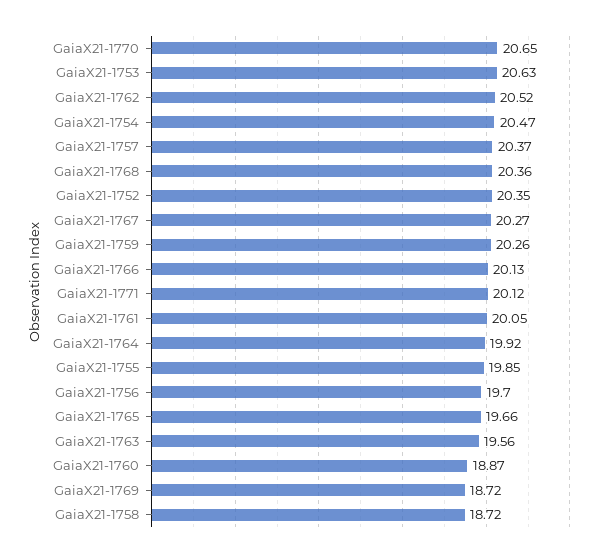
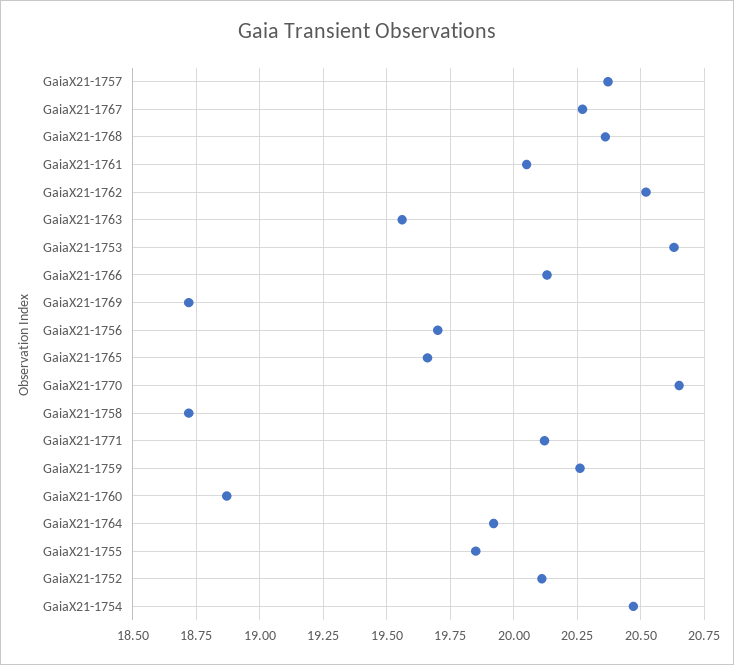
  {
    "GaiaX21-1770": 20.65,
    "GaiaX21-1753": 20.63,
    "GaiaX21-1762": 20.52,
    "GaiaX21-1754": 20.47,
    "GaiaX21-1757": 20.37,
    "GaiaX21-1768": 20.36,
-   "GaiaX21-1752": 20.35,
+   "GaiaX21-1752": 20.1,
    "GaiaX21-1767": 20.27,
    "GaiaX21-1759": 20.26,
    "GaiaX21-1766": 20.13,
    "GaiaX21-1771": 20.12,
    "GaiaX21-1761": 20.05,
    "GaiaX21-1764": 19.92,
    "GaiaX21-1755": 19.85,
    "GaiaX21-1756": 19.7,
    "GaiaX21-1765": 19.66,
    "GaiaX21-1763": 19.56,
    "GaiaX21-1760": 18.87,
    "GaiaX21-1769": 18.72,
    "GaiaX21-1758": 18.72
  }

